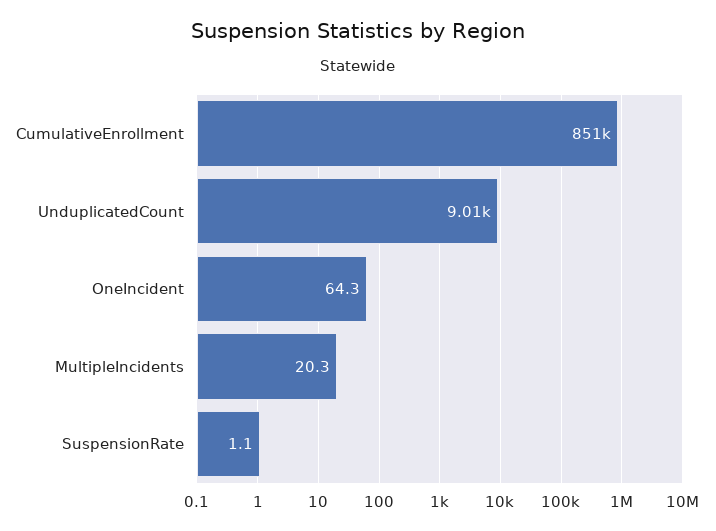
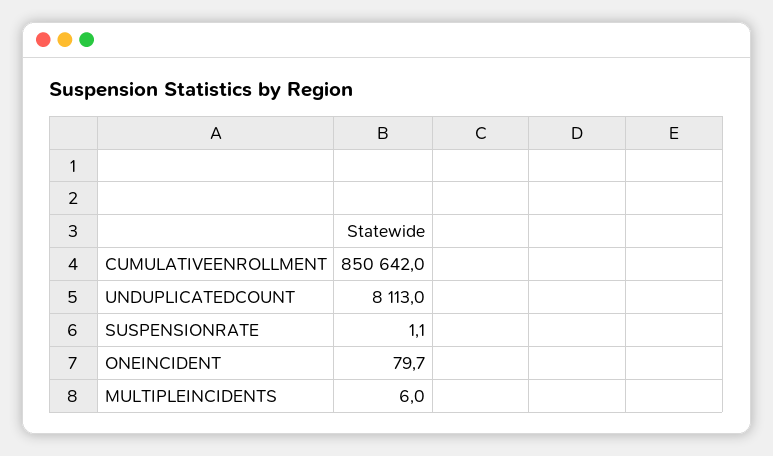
  {
    "CumulativeEnrollment": 850642,
-   "UnduplicatedCount": 9010,
+   "UnduplicatedCount": 8113,
-   "OneIncident": 64.3,
+   "OneIncident": 79.7,
-   "MultipleIncidents": 20.3,
+   "MultipleIncidents": 6,
    "SuspensionRate": 1.1
  }

